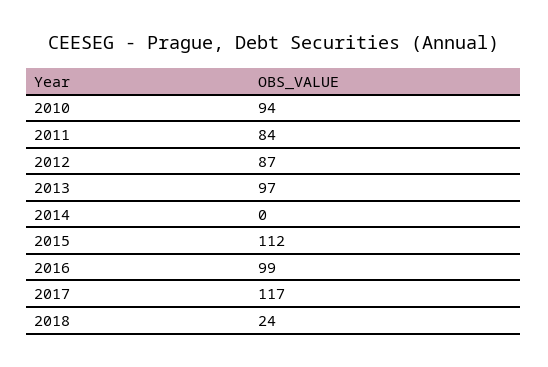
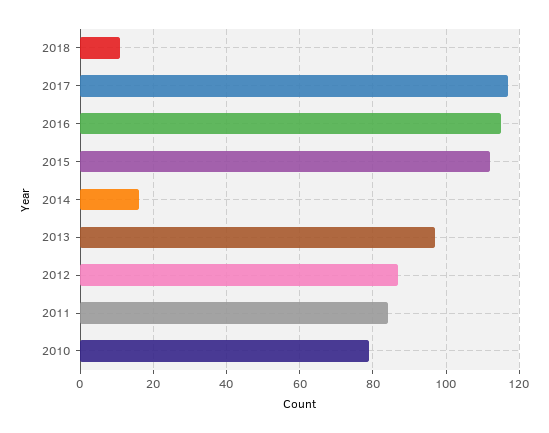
  {
-   "2010": 94,
+   "2010": 80,
    "2011": 84,
    "2012": 87,
    "2013": 97,
-   "2014": 0,
+   "2014": 15,
    "2015": 112,
-   "2016": 99,
+   "2016": 115,
    "2017": 117,
-   "2018": 24
+   "2018": 10
  }

